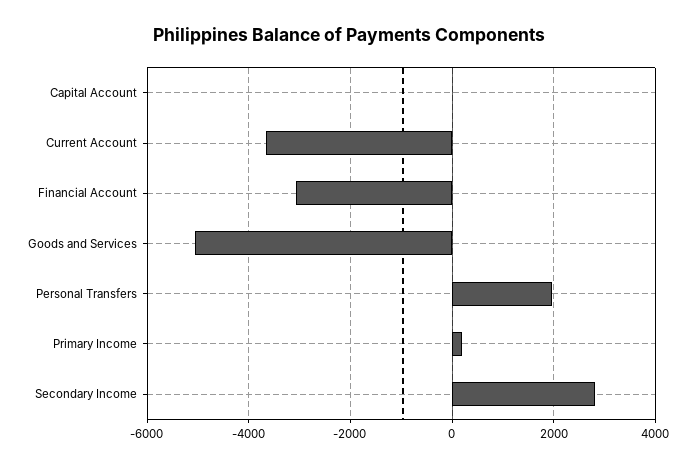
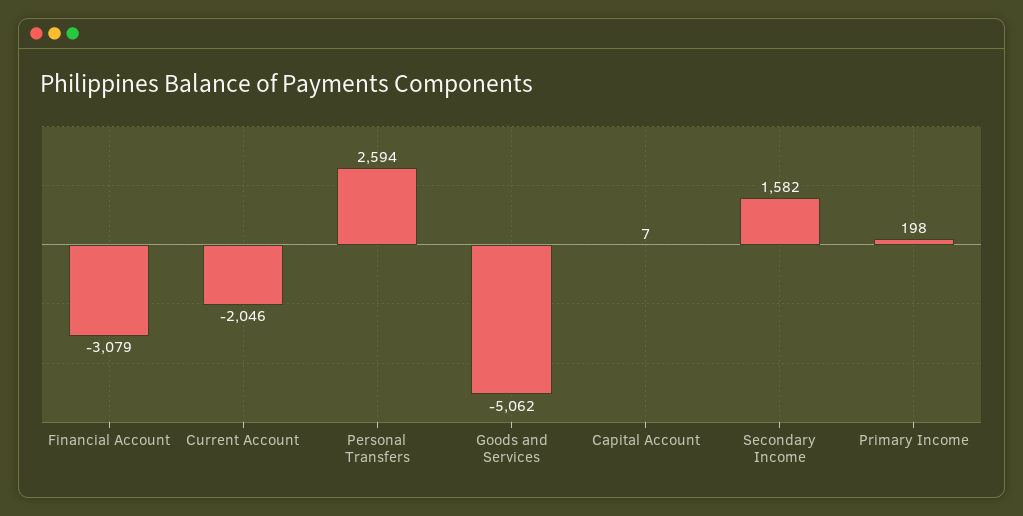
  {
    "Capital Account": 7,
-   "Current Account": -3600,
+   "Current Account": -2046,
    "Financial Account": -3079,
    "Goods and Services": -5062,
-   "Personal Transfers": 2000,
+   "Personal Transfers": 2594,
    "Primary Income": 198,
-   "Secondary Income": 2800
+   "Secondary Income": 1582
  }

